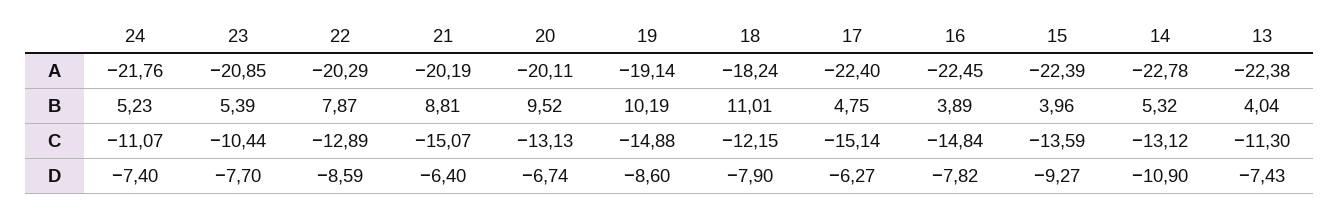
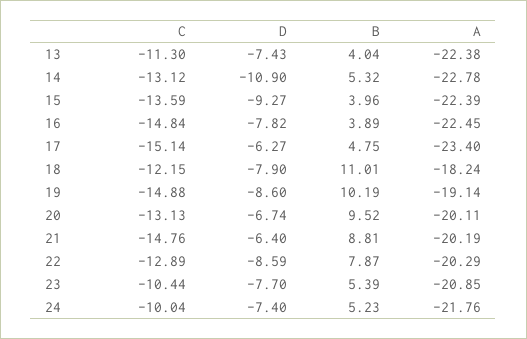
  {
    "24": {
      "A": -21.76,
      "B": 5.23,
-     "C": -11.07,
+     "C": -10.04,
      "D": -7.4
    },
    "23": {
      "A": -20.85,
      "B": 5.39,
      "C": -10.44,
      "D": -7.7
    },
    "22": {
      "A": -20.29,
      "B": 7.87,
      "C": -12.89,
      "D": -8.59
    },
    "21": {
      "A": -20.19,
      "B": 8.81,
-     "C": -15.07,
+     "C": -14.76,
      "D": -6.4
    },
    "20": {
      "A": -20.11,
      "B": 9.52,
      "C": -13.13,
      "D": -6.74
    },
    "19": {
      "A": -19.14,
      "B": 10.19,
      "C": -14.88,
      "D": -8.6
    },
    "18": {
      "A": -18.24,
      "B": 11.01,
      "C": -12.15,
      "D": -7.9
    },
    "17": {
-     "A": -22.4,
+     "A": -23.4,
      "B": 4.75,
      "C": -15.14,
      "D": -6.27
    },
    "16": {
      "A": -22.45,
      "B": 3.89,
      "C": -14.84,
      "D": -7.82
    },
    "15": {
      "A": -22.39,
      "B": 3.96,
      "C": -13.59,
      "D": -9.27
    },
    "14": {
      "A": -22.78,
      "B": 5.32,
      "C": -13.12,
      "D": -10.9
    },
    "13": {
      "A": -22.38,
      "B": 4.04,
      "C": -11.3,
      "D": -7.43
    }
  }

